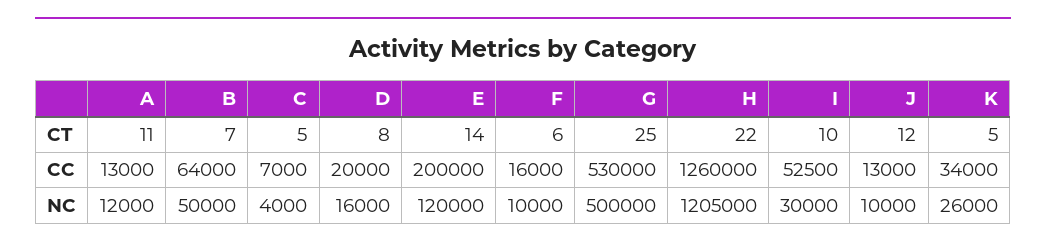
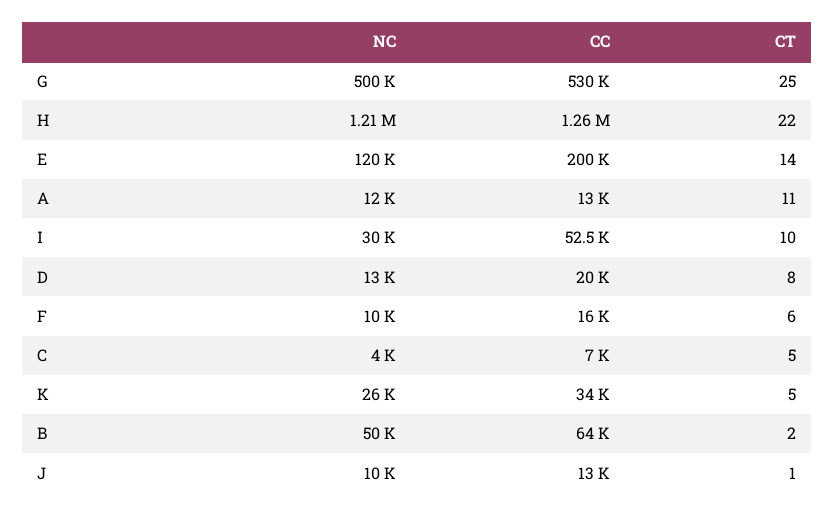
  {
    "A": {
      "CT": 11,
      "CC": 13000,
      "NC": 12000
    },
    "B": {
-     "CT": 7,
+     "CT": 2,
      "CC": 64000,
      "NC": 50000
    },
    "C": {
      "CT": 5,
      "CC": 7000,
      "NC": 4000
    },
    "D": {
      "CT": 8,
      "CC": 20000,
-     "NC": 16000
+     "NC": 13000
    },
    "E": {
      "CT": 14,
      "CC": 200000,
      "NC": 120000
    },
    "F": {
      "CT": 6,
      "CC": 16000,
      "NC": 10000
    },
    "G": {
      "CT": 25,
      "CC": 530000,
      "NC": 500000
    },
    "H": {
      "CT": 22,
      "CC": 1260000,
      "NC": 1205000
    },
    "I": {
      "CT": 10,
      "CC": 52500,
      "NC": 30000
    },
    "J": {
-     "CT": 12,
+     "CT": 1,
      "CC": 13000,
      "NC": 10000
    },
    "K": {
      "CT": 5,
      "CC": 34000,
      "NC": 26000
    }
  }

